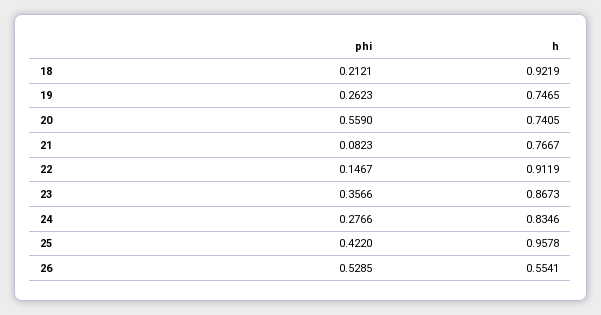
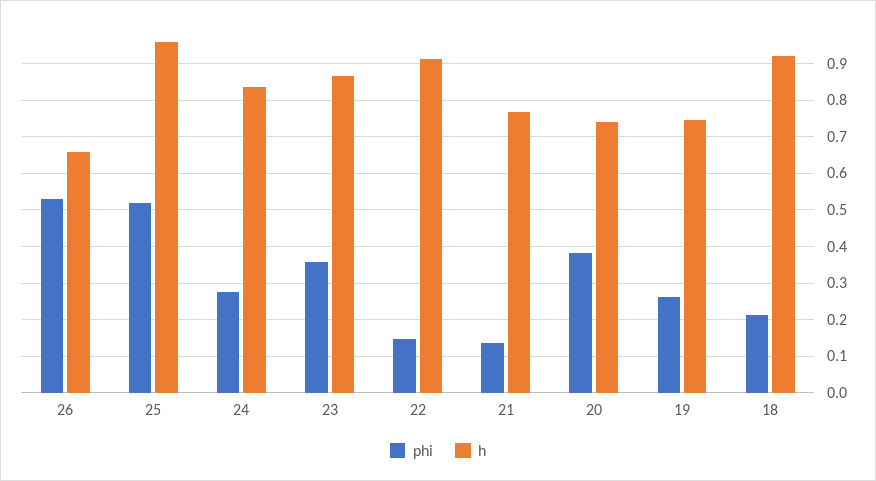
  {
    "phi": {
      "18": 0.2121,
      "19": 0.2623,
-     "20": 0.559,
+     "20": 0.38,
-     "21": 0.0823,
+     "21": 0.14,
      "22": 0.1467,
      "23": 0.3566,
      "24": 0.2766,
-     "25": 0.422,
+     "25": 0.52,
      "26": 0.5285
    },
    "h": {
      "18": 0.9219,
      "19": 0.7465,
      "20": 0.7405,
      "21": 0.7667,
      "22": 0.9119,
      "23": 0.8673,
      "24": 0.8346,
      "25": 0.9578,
-     "26": 0.5541
+     "26": 0.66
    }
  }

